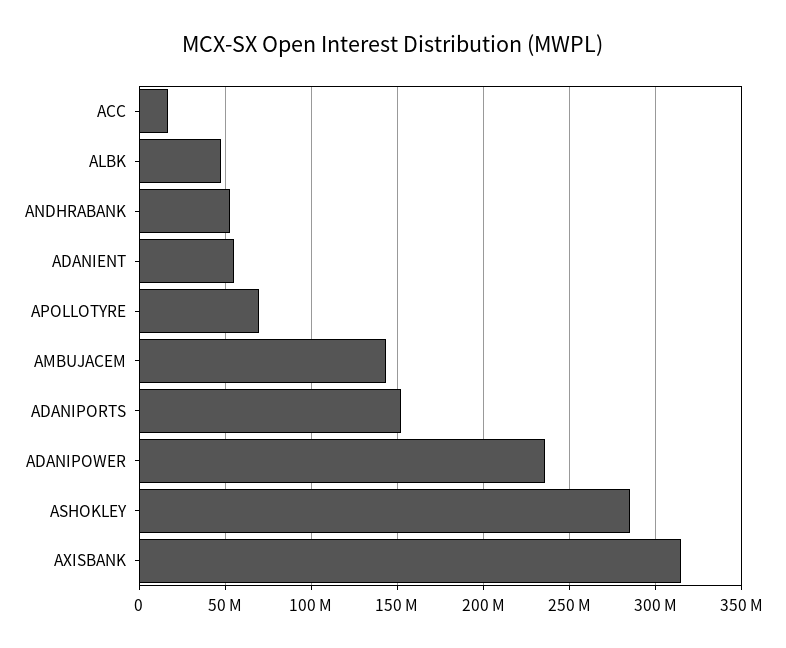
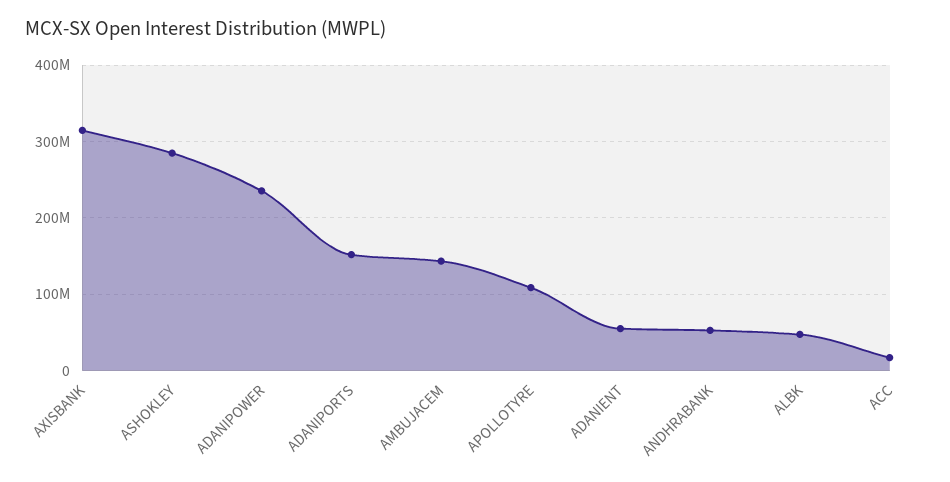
  {
    "ACC": 15000000,
    "ALBK": 45000000,
    "ANDHRABANK": 55000000,
    "ADANIENT": 55000000,
-   "APOLLOTYRE": 70000000,
+   "APOLLOTYRE": 110000000,
    "AMBUJACEM": 145000000,
    "ADANIPORTS": 150000000,
    "ADANIPOWER": 235000000,
    "ASHOKLEY": 285000000,
    "AXISBANK": 315000000
  }

